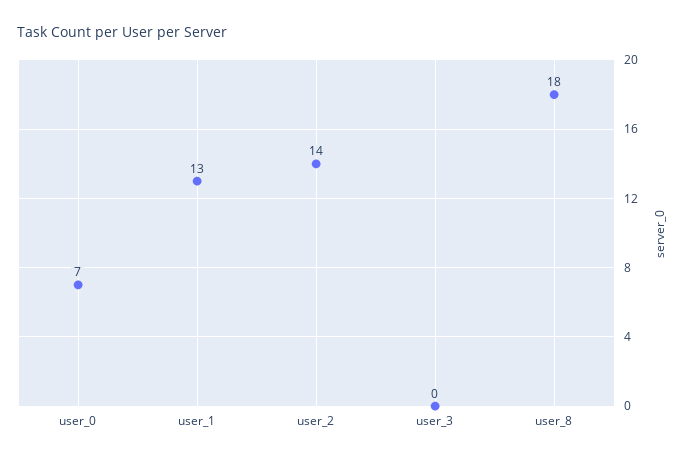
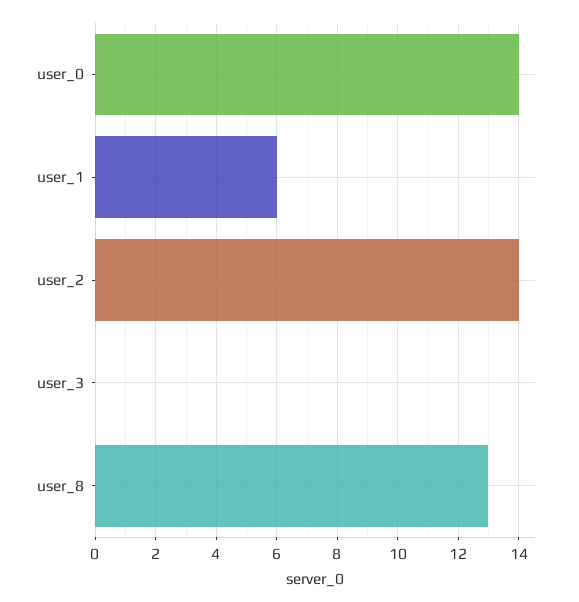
  {
-   "user_0": 7,
+   "user_0": 14,
-   "user_1": 13,
+   "user_1": 6,
    "user_2": 14,
    "user_3": 0,
-   "user_8": 18
+   "user_8": 13
  }

